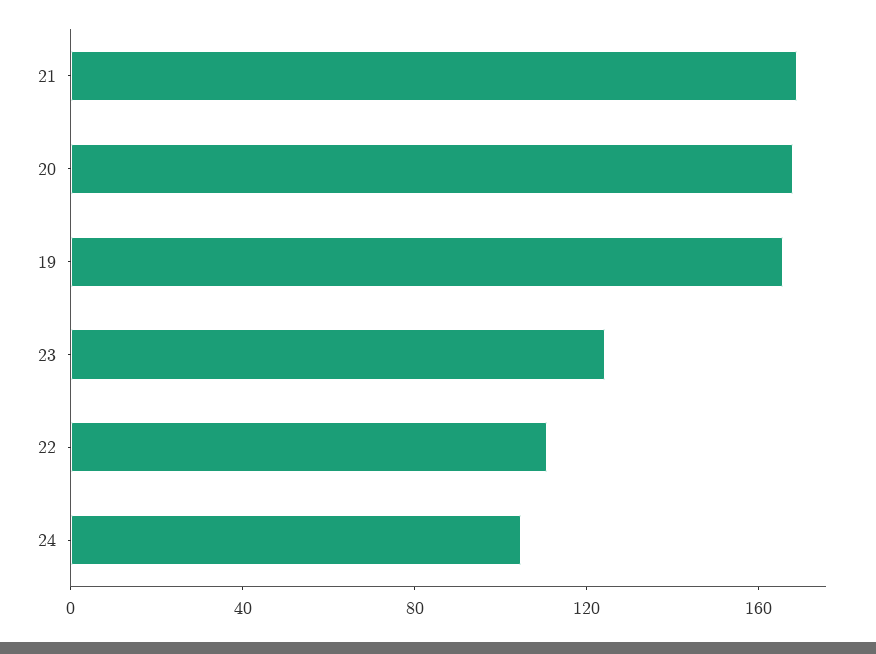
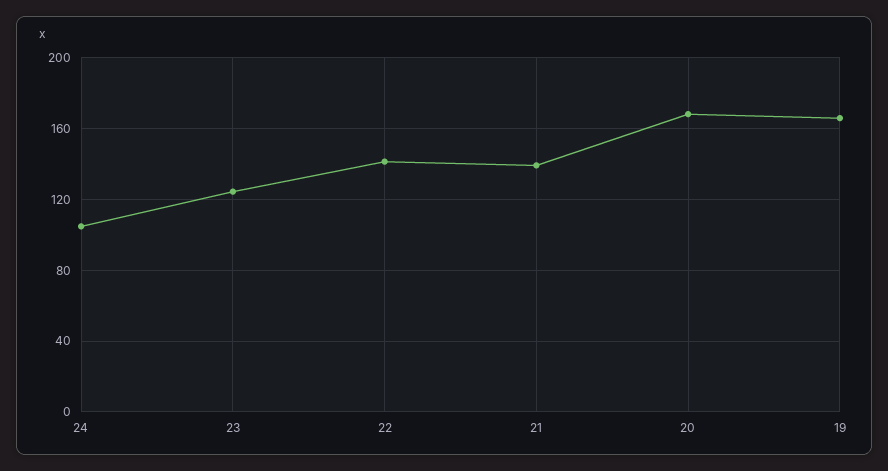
  {
-   "21": 170,
+   "21": 140,
    "20": 170,
    "19": 165,
    "23": 125,
-   "22": 110,
+   "22": 140,
    "24": 105
  }

